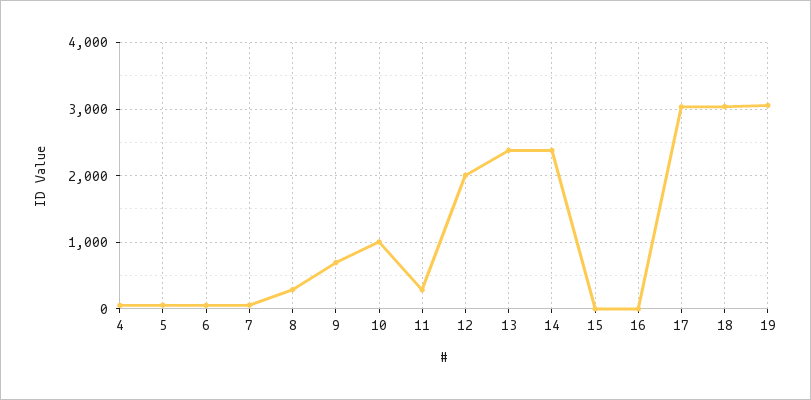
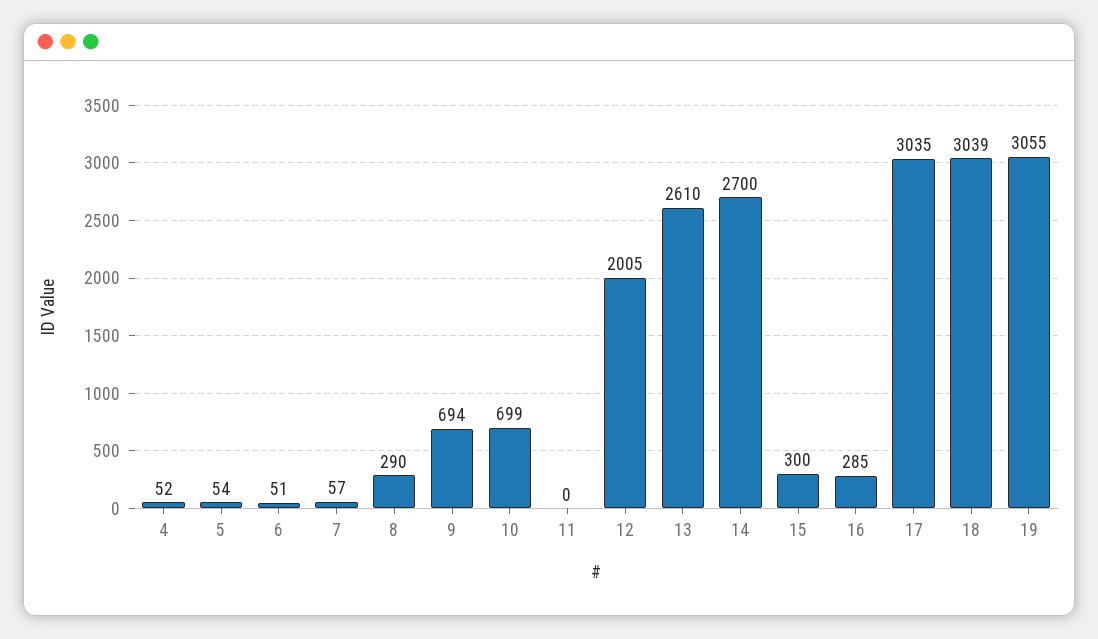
  {
    "4": 52,
    "5": 54,
    "6": 51,
    "7": 57,
    "8": 290,
    "9": 694,
-   "10": 1000,
+   "10": 699,
-   "11": 300,
+   "11": 0,
    "12": 2005,
-   "13": 2400,
+   "13": 2610,
-   "14": 2400,
+   "14": 2700,
-   "15": 0,
+   "15": 300,
-   "16": 0,
+   "16": 285,
    "17": 3035,
    "18": 3039,
    "19": 3055
  }

